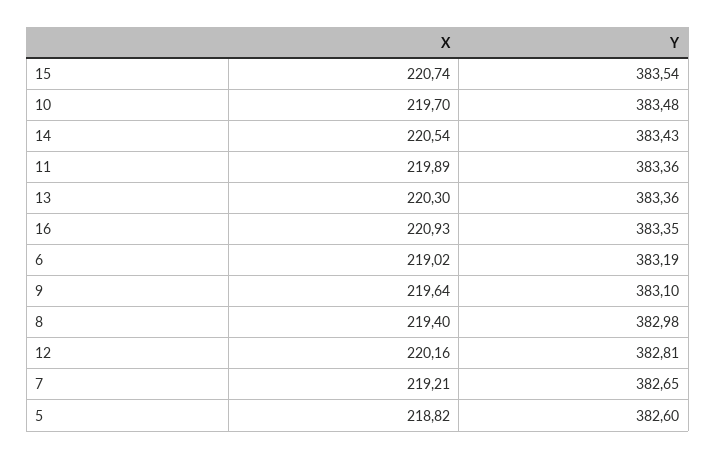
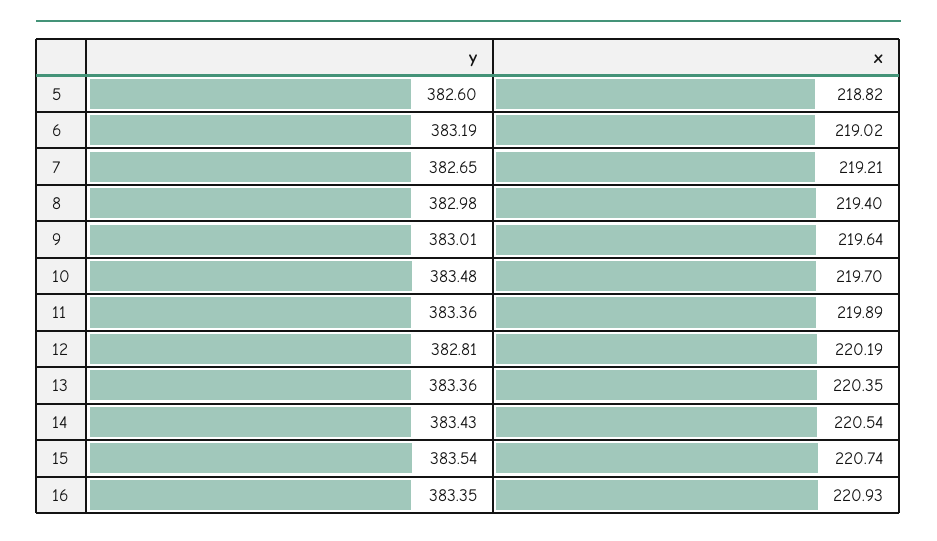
  {
    "X": {
      "15": 220.74,
      "10": 219.7,
      "14": 220.54,
      "11": 219.89,
-     "13": 220.3,
+     "13": 220.35,
      "16": 220.93,
      "6": 219.02,
      "9": 219.64,
      "8": 219.4,
-     "12": 220.16,
+     "12": 220.19,
      "7": 219.21,
      "5": 218.82
    },
    "Y": {
      "15": 383.54,
      "10": 383.48,
      "14": 383.43,
      "11": 383.36,
      "13": 383.36,
      "16": 383.35,
      "6": 383.19,
-     "9": 383.1,
+     "9": 383.01,
      "8": 382.98,
      "12": 382.81,
      "7": 382.65,
      "5": 382.6
    }
  }

